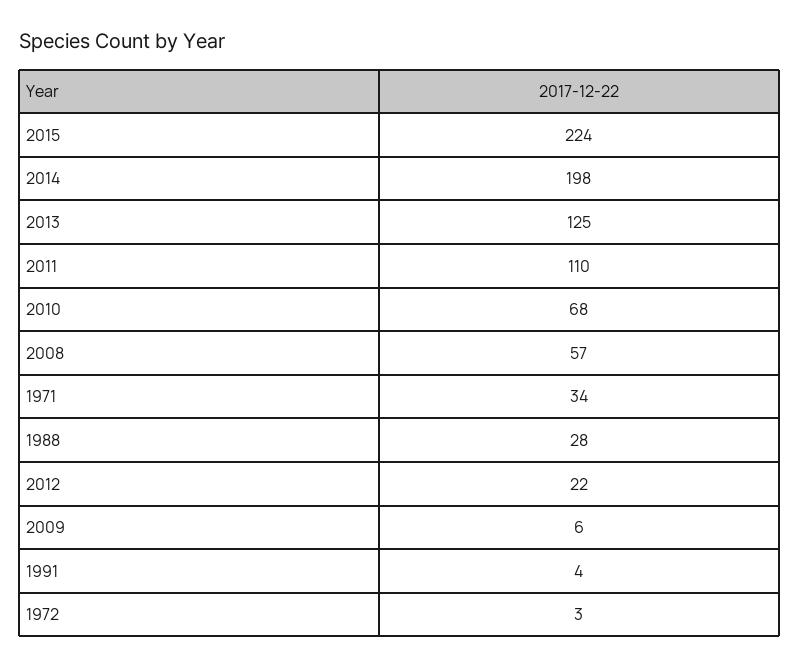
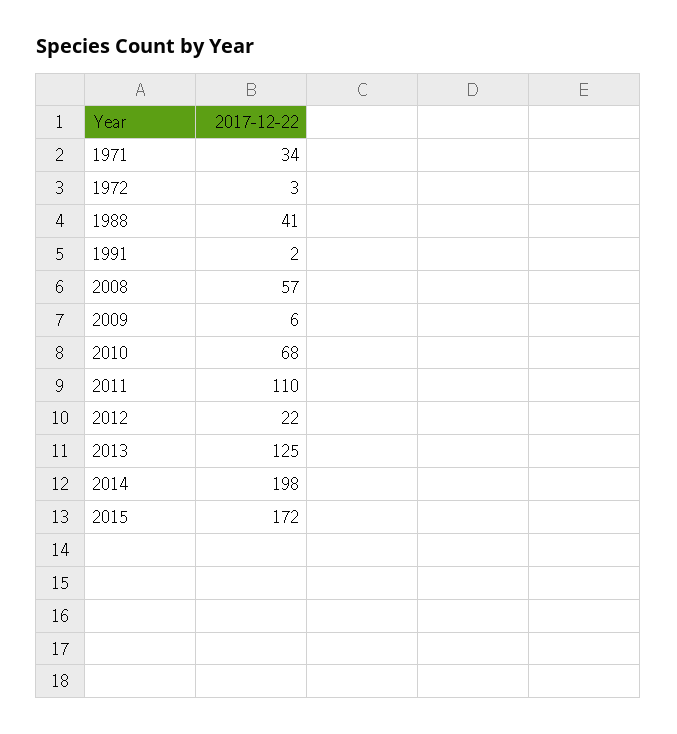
  {
-   "2015": 224,
+   "2015": 172,
    "2014": 198,
    "2013": 125,
    "2011": 110,
    "2010": 68,
    "2008": 57,
    "1971": 34,
-   "1988": 28,
+   "1988": 41,
    "2012": 22,
    "2009": 6,
-   "1991": 4,
+   "1991": 2,
    "1972": 3
  }

